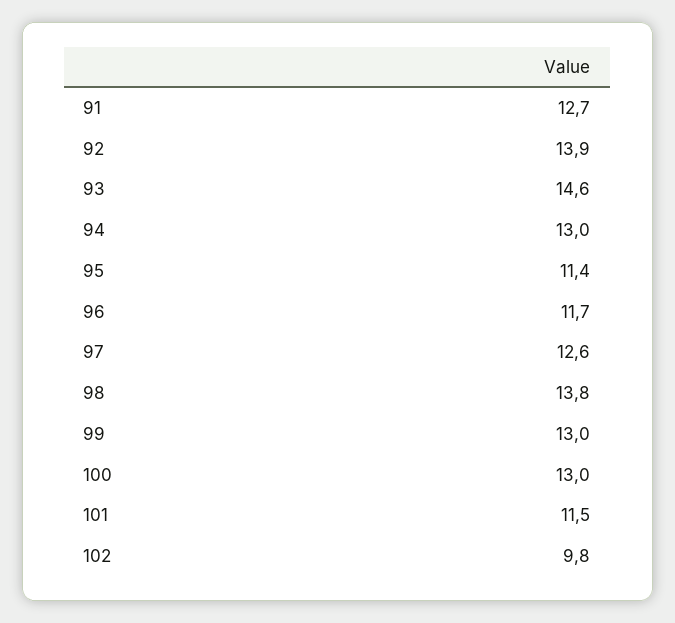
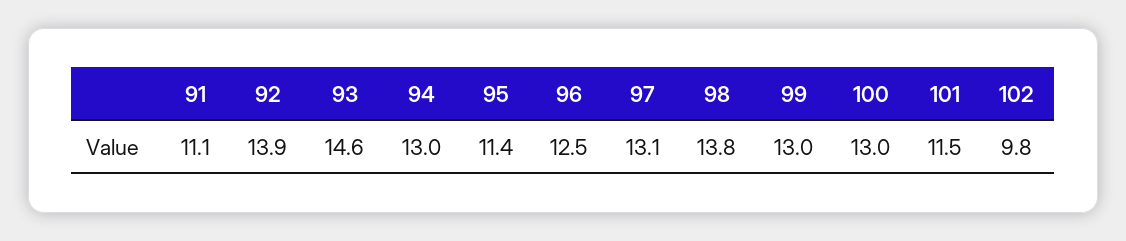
  {
-   "91": 12.7,
+   "91": 11.1,
    "92": 13.9,
    "93": 14.6,
    "94": 13,
    "95": 11.4,
-   "96": 11.7,
+   "96": 12.5,
-   "97": 12.6,
+   "97": 13.1,
    "98": 13.8,
    "99": 13,
    "100": 13,
    "101": 11.5,
    "102": 9.8
  }

